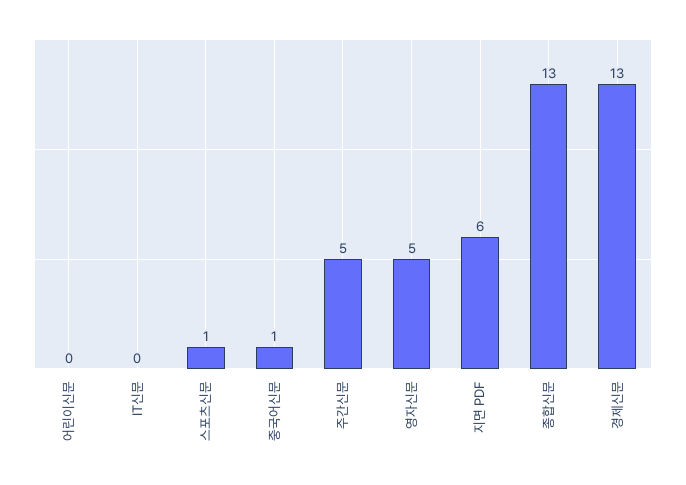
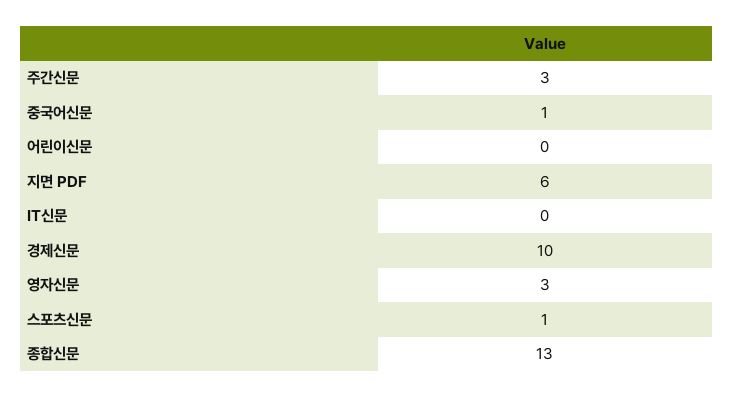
  {
    "어린이신문": 0,
    "IT신문": 0,
    "스포츠신문": 1,
    "중국어신문": 1,
-   "주간신문": 5,
+   "주간신문": 3,
-   "영자신문": 5,
+   "영자신문": 3,
    "지면 PDF": 6,
    "종합신문": 13,
-   "경제신문": 13
+   "경제신문": 10
  }

